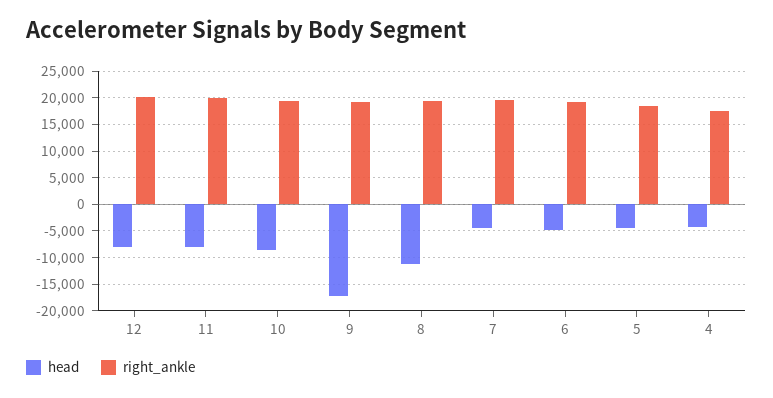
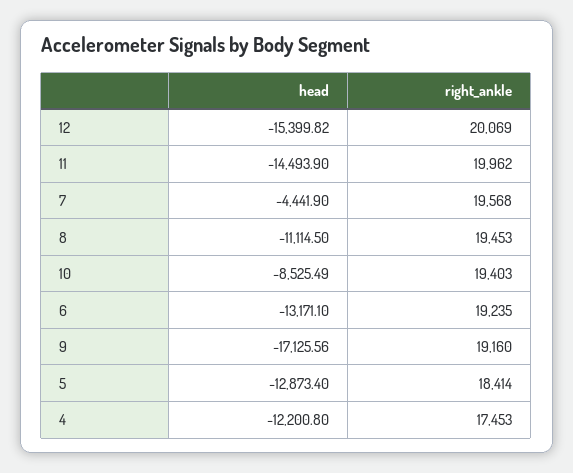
  {
    "head": {
-     "12": -7500,
+     "12": -15399.82,
-     "11": -7500,
+     "11": -14493.9,
      "10": -8525.49,
      "9": -17125.56,
      "8": -11114.5,
      "7": -4441.9,
-     "6": -5000,
+     "6": -13171.1,
-     "5": -5000,
+     "5": -12873.4,
-     "4": -5000
+     "4": -12200.8
    },
    "right_ankle": {
      "12": 20069,
      "11": 19962,
      "10": 19403,
      "9": 19160,
      "8": 19453,
      "7": 19568,
      "6": 19235,
      "5": 18414,
      "4": 17453
    }
  }

